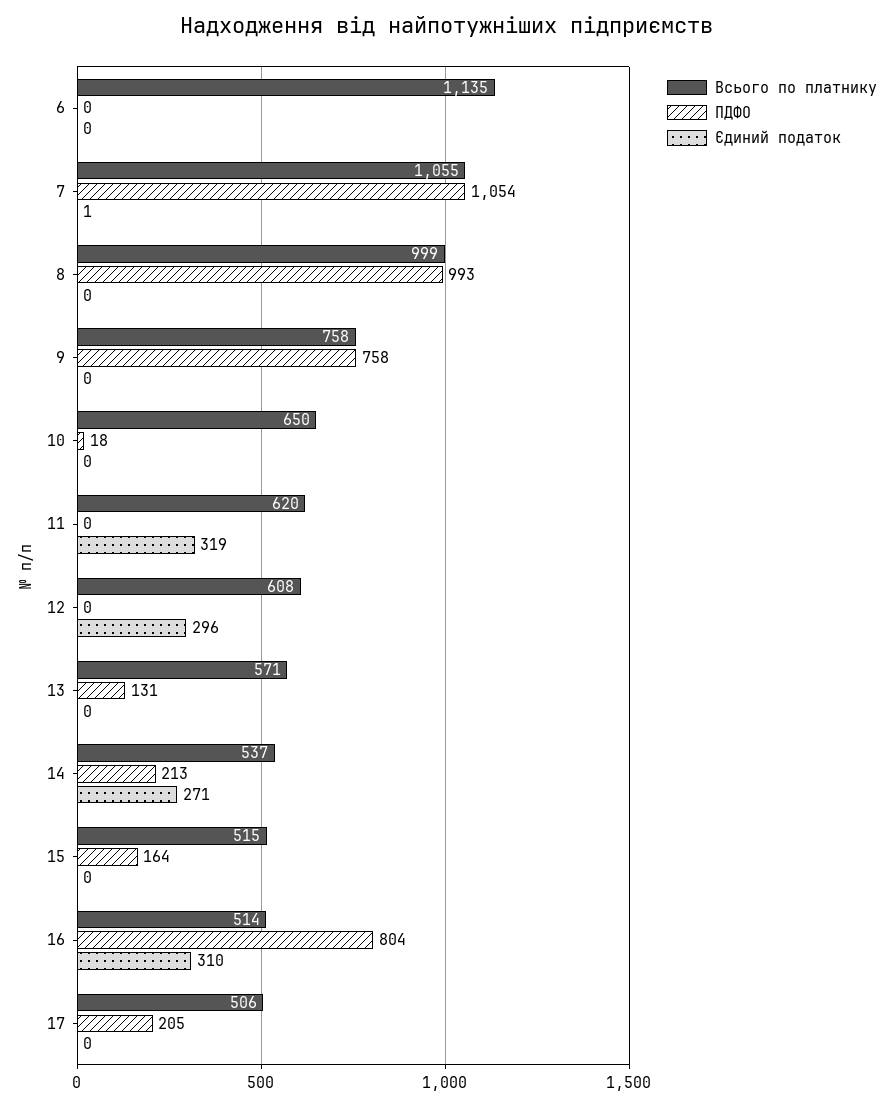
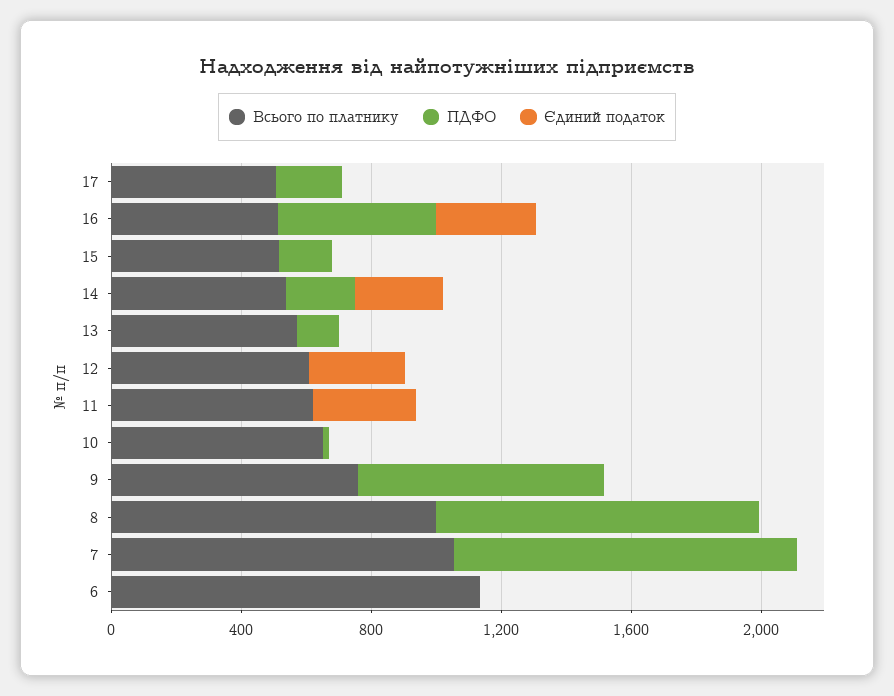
  {
    "Всього по платнику": {
      "6": 1135,
      "7": 1055,
      "8": 999,
      "9": 758,
      "10": 650,
      "11": 620,
      "12": 608,
      "13": 571,
      "14": 537,
      "15": 515,
      "16": 514,
      "17": 506
    },
    "ПДФО": {
      "6": 0,
      "7": 1054,
      "8": 993,
      "9": 758,
      "10": 18,
      "11": 0,
      "12": 0,
      "13": 131,
      "14": 213,
      "15": 164,
-     "16": 804,
+     "16": 500,
      "17": 205
    },
    "Єдиний податок": {
      "6": 0,
      "7": 1,
      "8": 0,
      "9": 0,
      "10": 0,
      "11": 319,
      "12": 296,
      "13": 0,
      "14": 271,
      "15": 0,
      "16": 310,
      "17": 0
    }
  }

